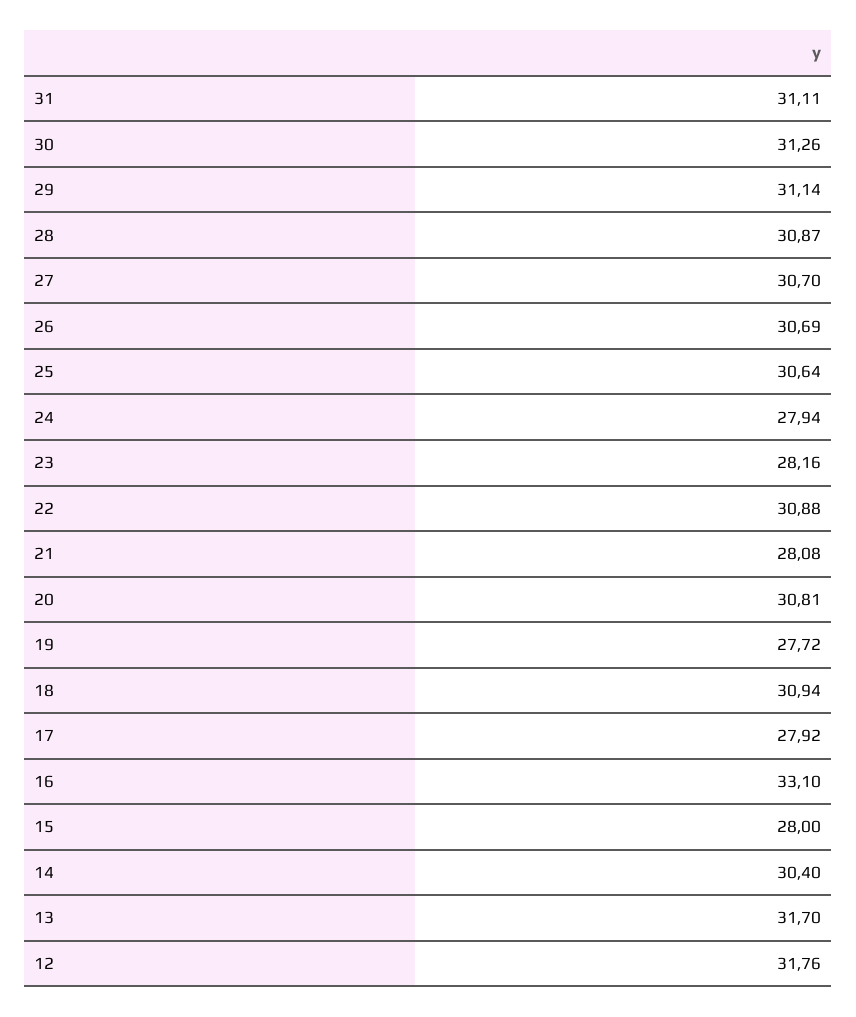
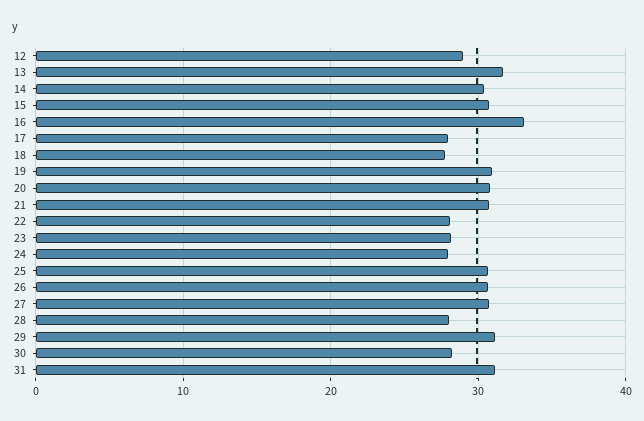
  {
    "31": 31.11,
-   "30": 31.26,
+   "30": 28,
    "29": 31.14,
-   "28": 30.87,
+   "28": 28,
    "27": 30.7,
    "26": 30.69,
    "25": 30.64,
    "24": 27.94,
    "23": 28.16,
-   "22": 30.88,
+   "22": 28,
-   "21": 28.08,
+   "21": 31,
    "20": 30.81,
-   "19": 27.72,
+   "19": 31,
-   "18": 30.94,
+   "18": 28,
    "17": 27.92,
    "16": 33.1,
-   "15": 28,
+   "15": 31,
    "14": 30.4,
    "13": 31.7,
-   "12": 31.76
+   "12": 29
  }

